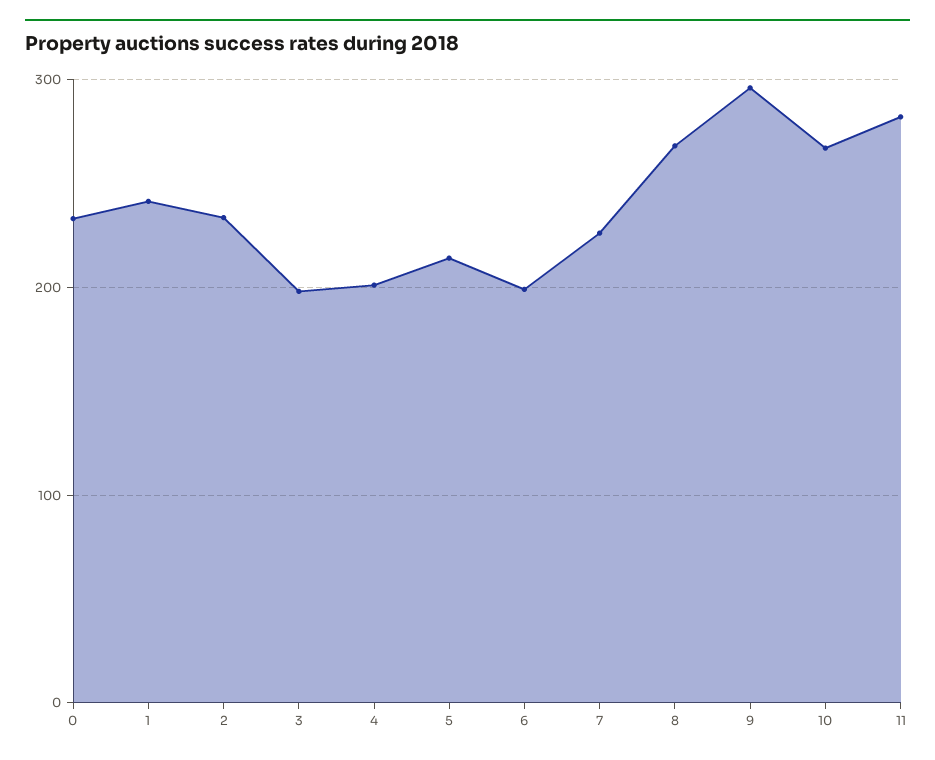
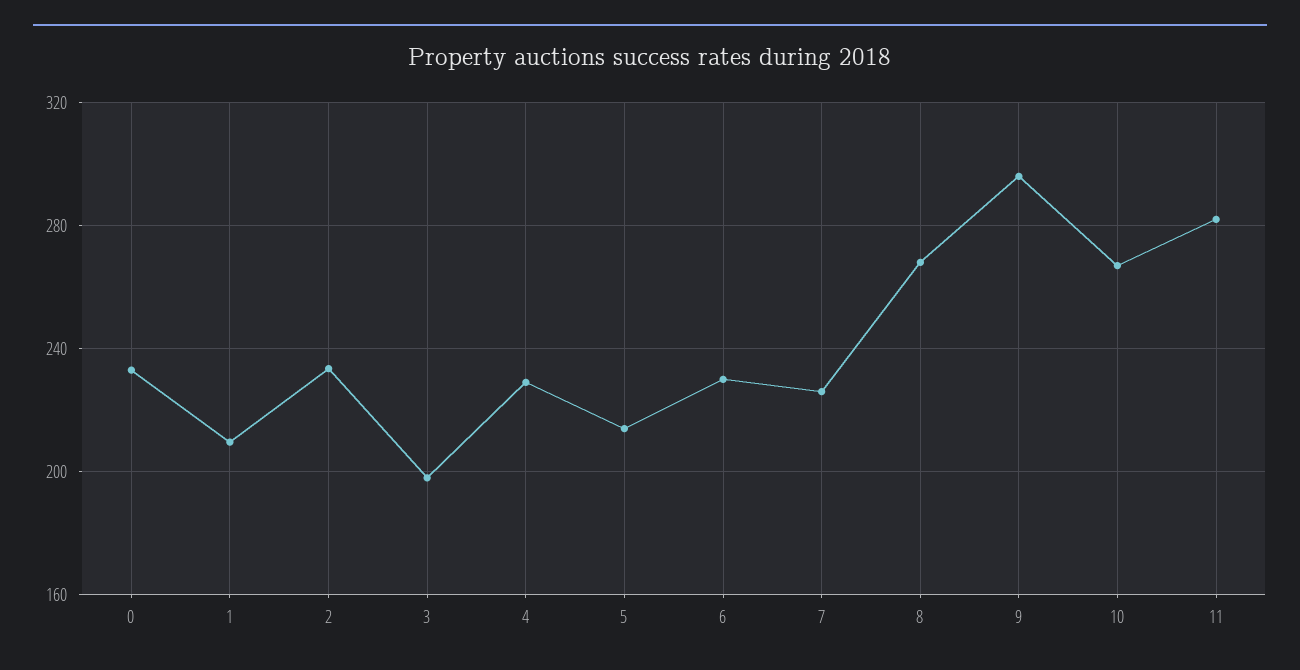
  {
    "0": 235,
-   "1": 240,
+   "1": 210,
    "2": 235,
    "3": 200,
-   "4": 200,
+   "4": 230,
    "5": 215,
-   "6": 200,
+   "6": 230,
    "7": 225,
    "8": 270,
    "9": 295,
    "10": 265,
    "11": 280
  }

